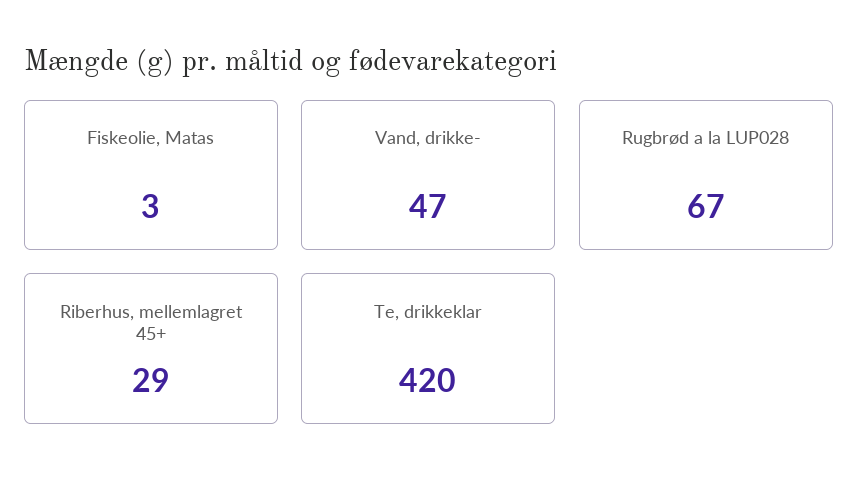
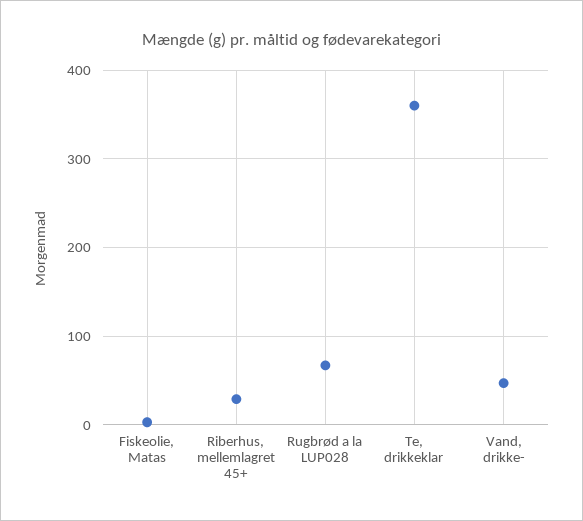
  {
    "Fiskeolie, Matas": 3,
    "Vand, drikke-": 47,
    "Rugbrød a la LUP028": 67,
    "Riberhus, mellemlagret 45+": 29,
-   "Te, drikkeklar": 420
+   "Te, drikkeklar": 360
  }

